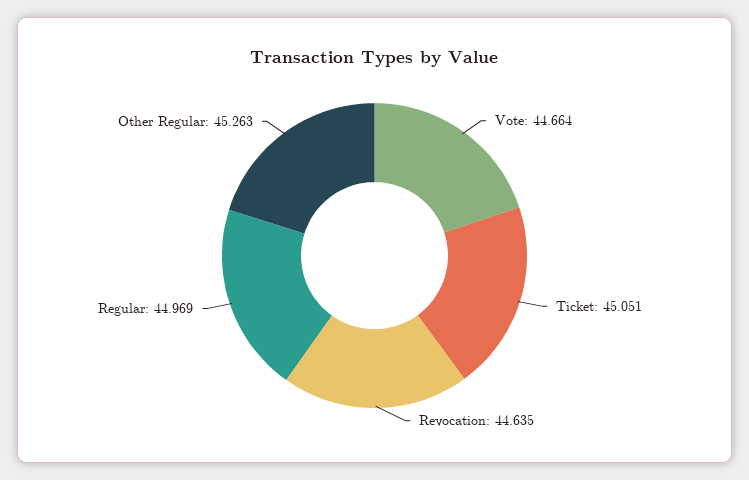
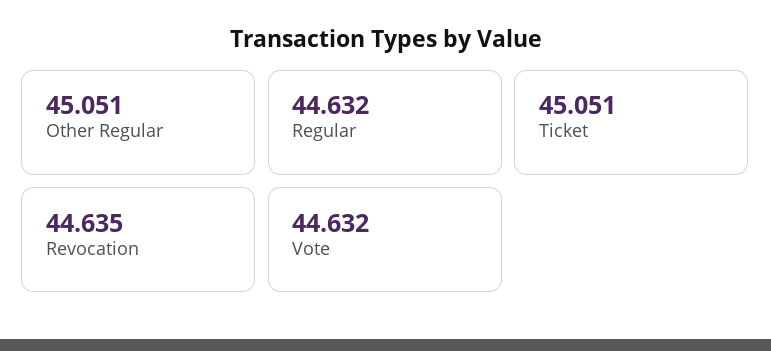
  {
-   "Vote": 44.664,
+   "Vote": 44.632,
    "Ticket": 45.051,
    "Revocation": 44.635,
-   "Regular": 44.969,
+   "Regular": 44.632,
-   "Other Regular": 45.263
+   "Other Regular": 45.051
  }

